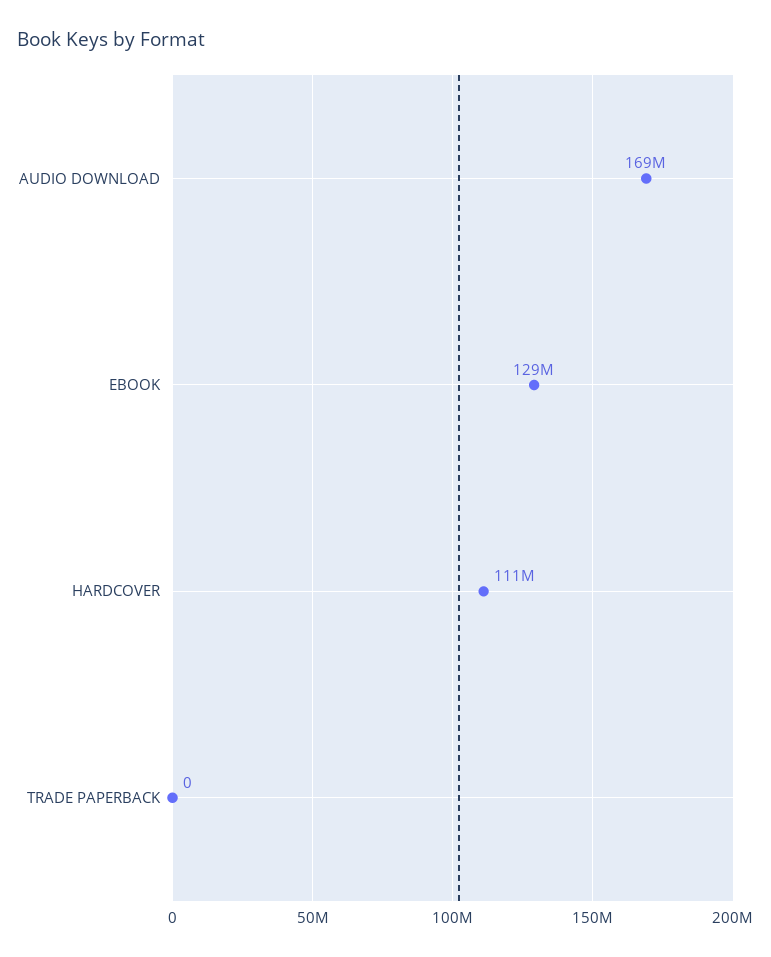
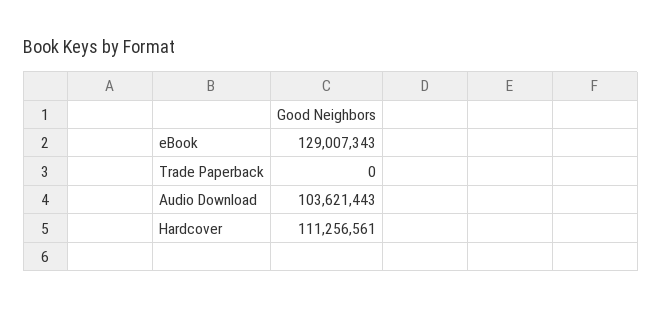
  {
-   "AUDIO DOWNLOAD": 169000000,
+   "AUDIO DOWNLOAD": 103621443,
    "EBOOK": 129007343,
    "HARDCOVER": 111256561,
    "TRADE PAPERBACK": 0
  }

